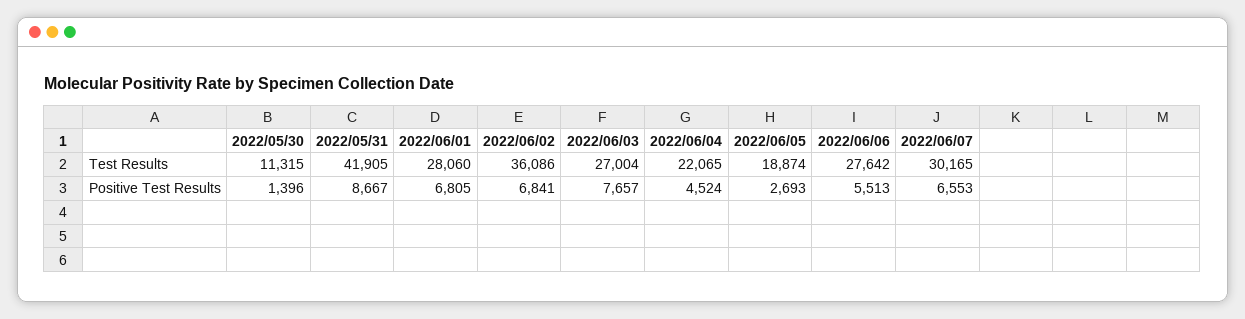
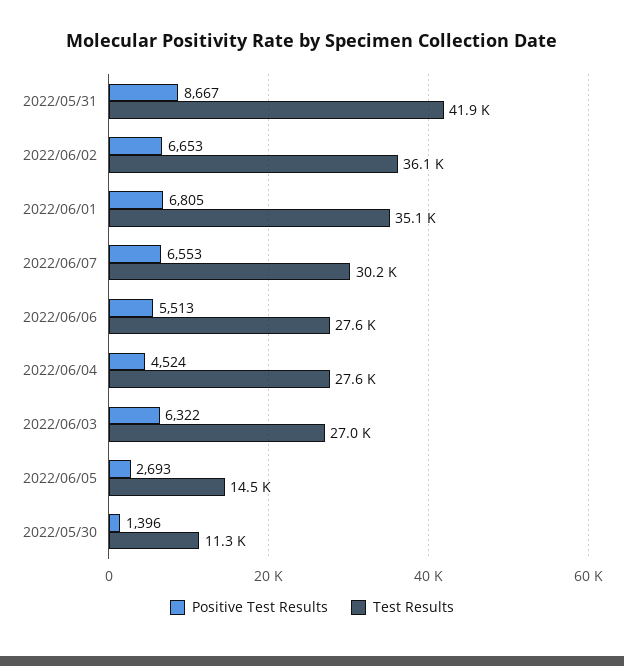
  {
    "Test Results": {
      "2022/05/30": 11315,
      "2022/05/31": 41905,
-     "2022/06/01": 28060,
+     "2022/06/01": 35100,
      "2022/06/02": 36086,
      "2022/06/03": 27004,
-     "2022/06/04": 22065,
+     "2022/06/04": 27600,
-     "2022/06/05": 18874,
+     "2022/06/05": 14500,
      "2022/06/06": 27642,
      "2022/06/07": 30165
    },
    "Positive Test Results": {
      "2022/05/30": 1396,
      "2022/05/31": 8667,
      "2022/06/01": 6805,
-     "2022/06/02": 6841,
+     "2022/06/02": 6653,
-     "2022/06/03": 7657,
+     "2022/06/03": 6322,
      "2022/06/04": 4524,
      "2022/06/05": 2693,
      "2022/06/06": 5513,
      "2022/06/07": 6553
    }
  }

